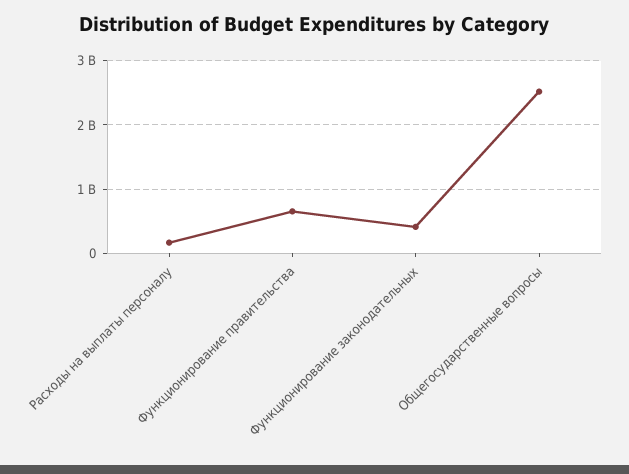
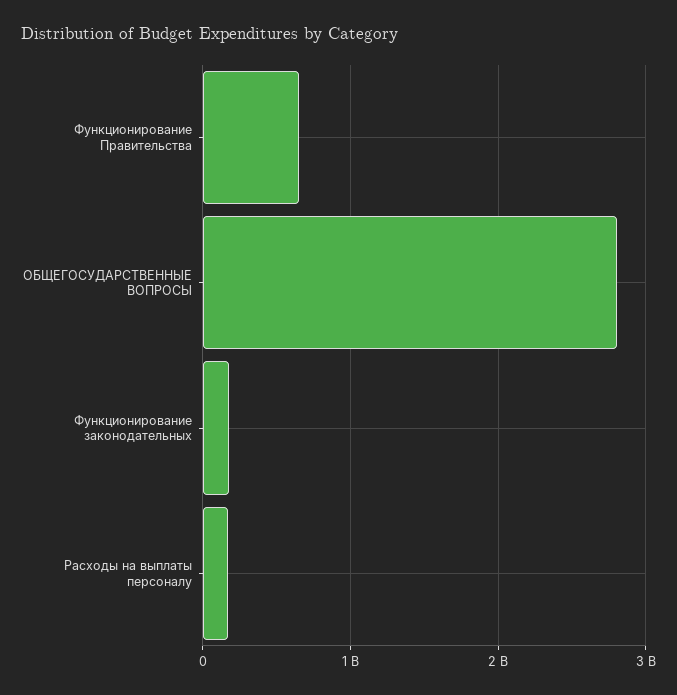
  {
    "Расходы на выплаты персоналу": 200000000,
    "Функционирование правительства": 700000000,
-   "Функционирование законодательных": 400000000,
+   "Функционирование законодательных": 200000000,
-   "Общегосударственные вопросы": 2500000000
+   "Общегосударственные вопросы": 2800000000
  }

